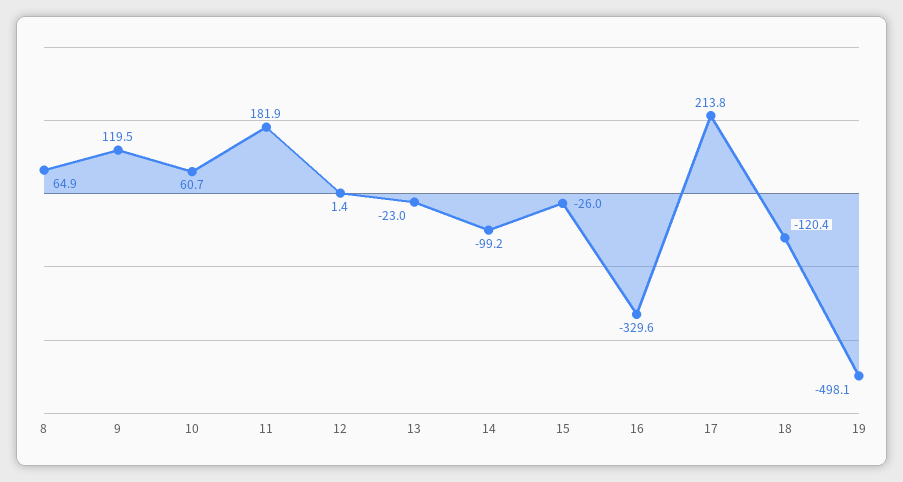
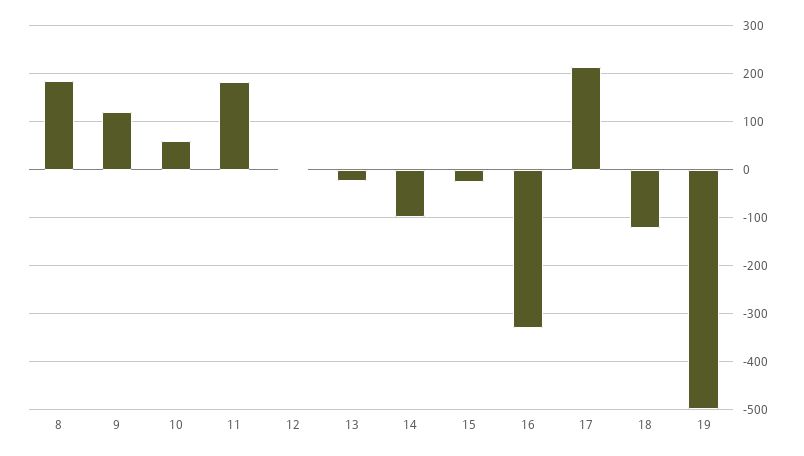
  {
-   "8": 64.9,
+   "8": 180,
    "9": 119.5,
    "10": 60.7,
    "11": 181.9,
    "12": 1.4,
    "13": -23,
    "14": -99.2,
    "15": -26,
    "16": -329.6,
    "17": 213.8,
    "18": -120.4,
    "19": -498.1
  }

